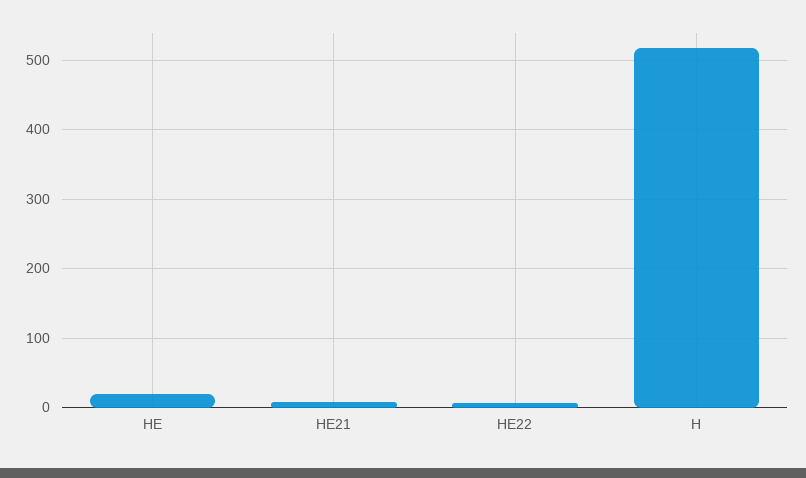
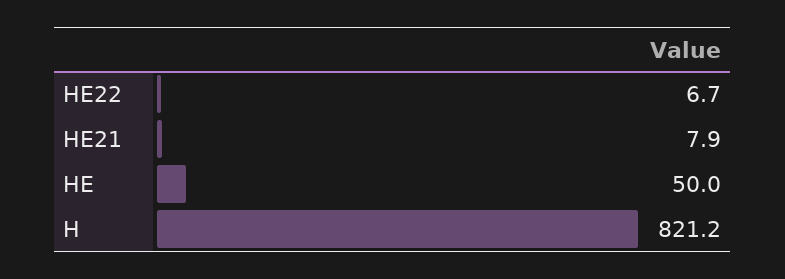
  {
-   "HE": 20,
+   "HE": 50,
    "HE21": 7.9,
    "HE22": 6.7,
-   "H": 520
+   "H": 821.2
  }

